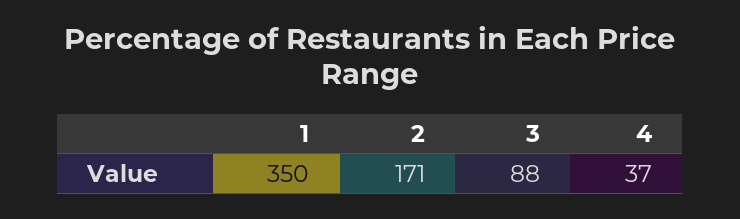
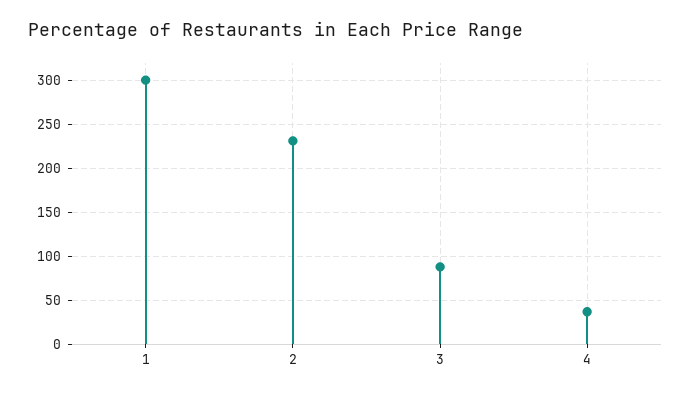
  {
-   "1": 350,
+   "1": 300,
-   "2": 171,
+   "2": 230,
    "3": 88,
    "4": 37
  }

